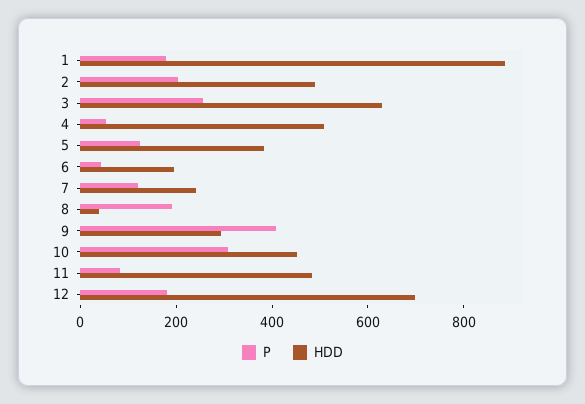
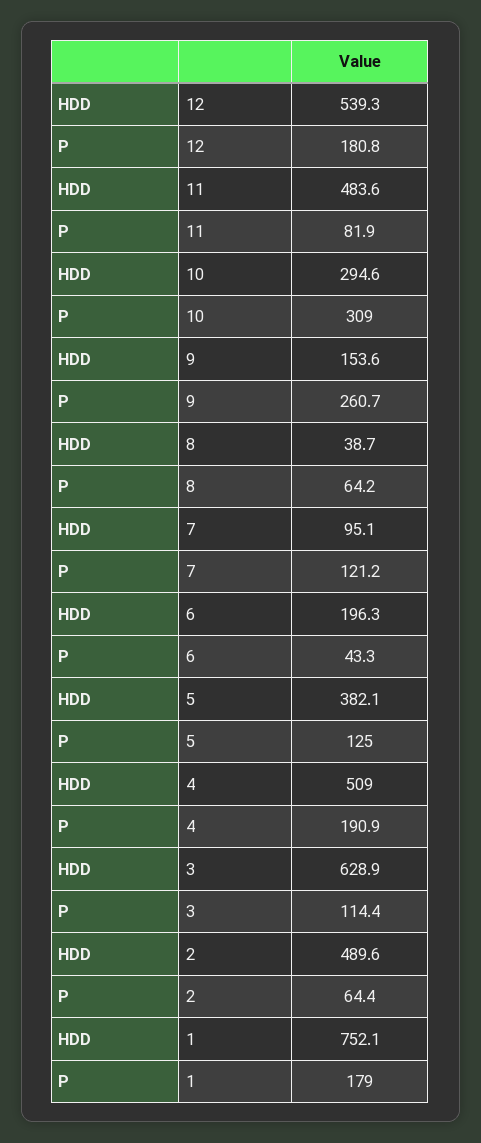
  {
    "P": {
      "1": 179,
-     "2": 200,
+     "2": 64.4,
-     "3": 250,
+     "3": 114.4,
-     "4": 50,
+     "4": 190.9,
      "5": 125,
      "6": 43.3,
      "7": 121.2,
-     "8": 200,
+     "8": 64.2,
-     "9": 400,
+     "9": 260.7,
      "10": 309,
      "11": 81.9,
      "12": 180.8
    },
    "HDD": {
-     "1": 900,
+     "1": 752.1,
      "2": 489.6,
      "3": 628.9,
      "4": 509,
      "5": 382.1,
      "6": 196.3,
-     "7": 250,
+     "7": 95.1,
      "8": 38.7,
-     "9": 300,
+     "9": 153.6,
-     "10": 450,
+     "10": 294.6,
      "11": 483.6,
-     "12": 700
+     "12": 539.3
    }
  }

